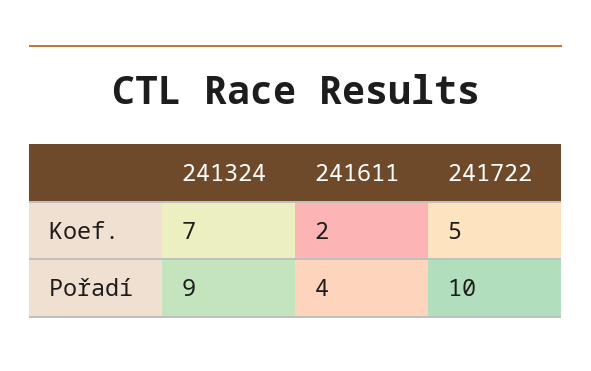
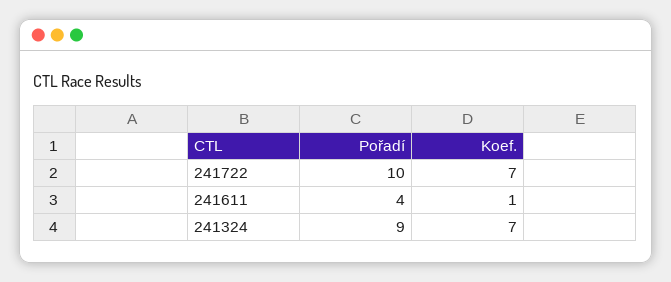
  {
    "241324": {
      "Koef.": 7,
      "Pořadí": 9
    },
    "241611": {
-     "Koef.": 2,
+     "Koef.": 1,
      "Pořadí": 4
    },
    "241722": {
-     "Koef.": 5,
+     "Koef.": 7,
      "Pořadí": 10
    }
  }

